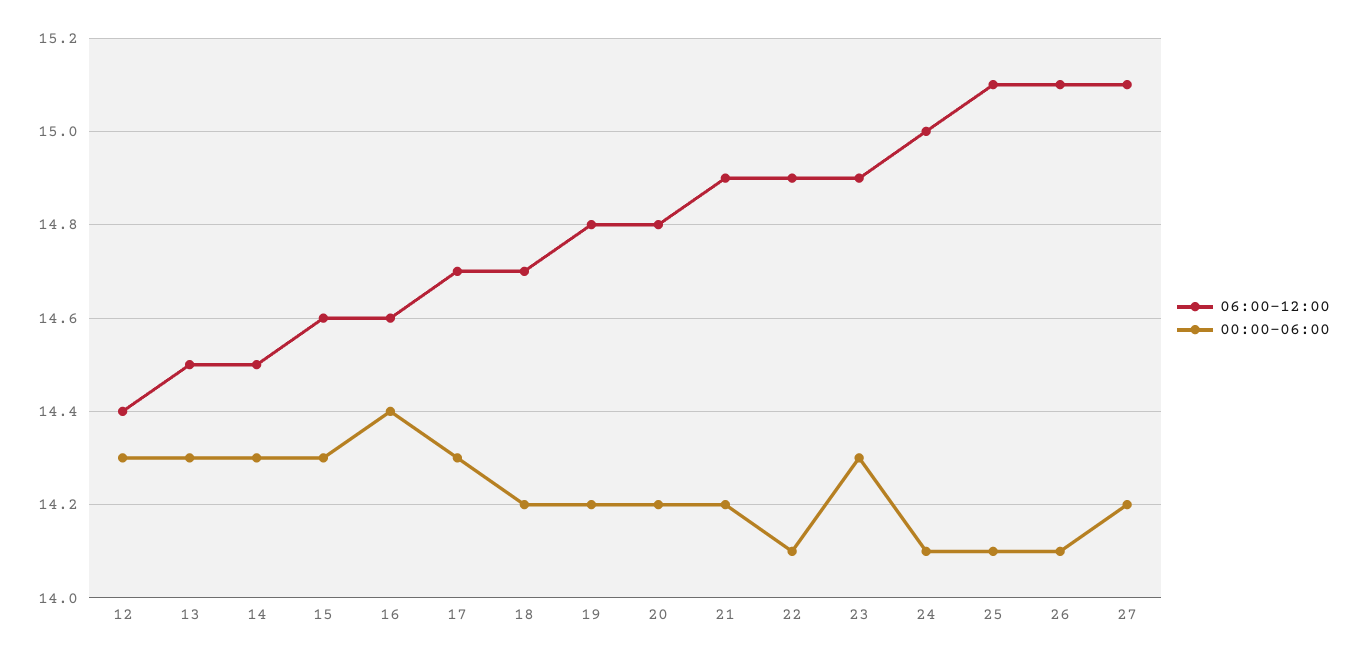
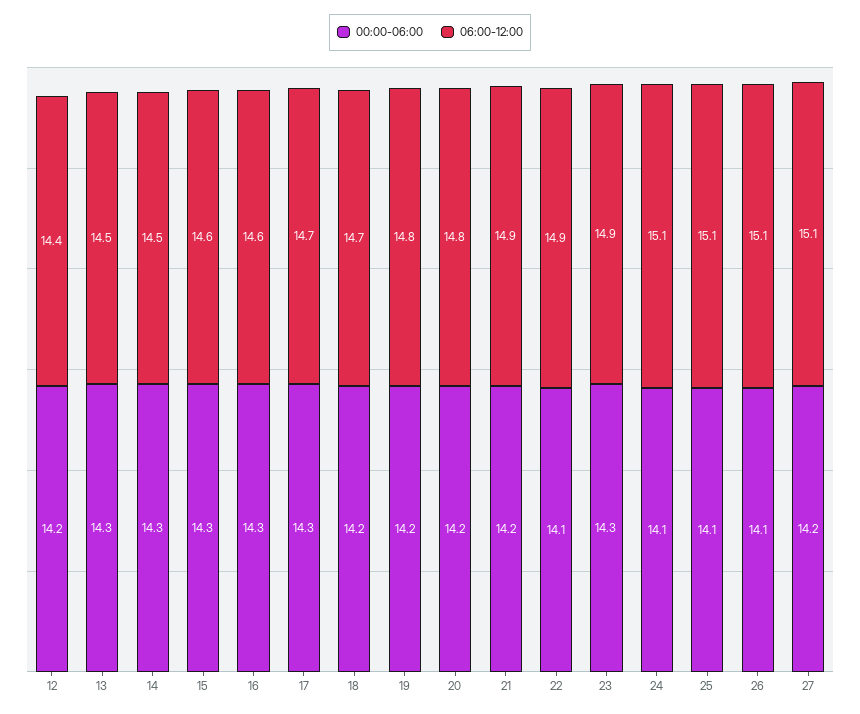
  {
    "06:00-12:00": {
      "12": 14.4,
      "13": 14.5,
      "14": 14.5,
      "15": 14.6,
      "16": 14.6,
      "17": 14.7,
      "18": 14.7,
      "19": 14.8,
      "20": 14.8,
      "21": 14.9,
      "22": 14.9,
      "23": 14.9,
-     "24": 15,
+     "24": 15.1,
      "25": 15.1,
      "26": 15.1,
      "27": 15.1
    },
    "00:00-06:00": {
-     "12": 14.3,
+     "12": 14.2,
      "13": 14.3,
      "14": 14.3,
      "15": 14.3,
-     "16": 14.4,
+     "16": 14.3,
      "17": 14.3,
      "18": 14.2,
      "19": 14.2,
      "20": 14.2,
      "21": 14.2,
      "22": 14.1,
      "23": 14.3,
      "24": 14.1,
      "25": 14.1,
      "26": 14.1,
      "27": 14.2
    }
  }

